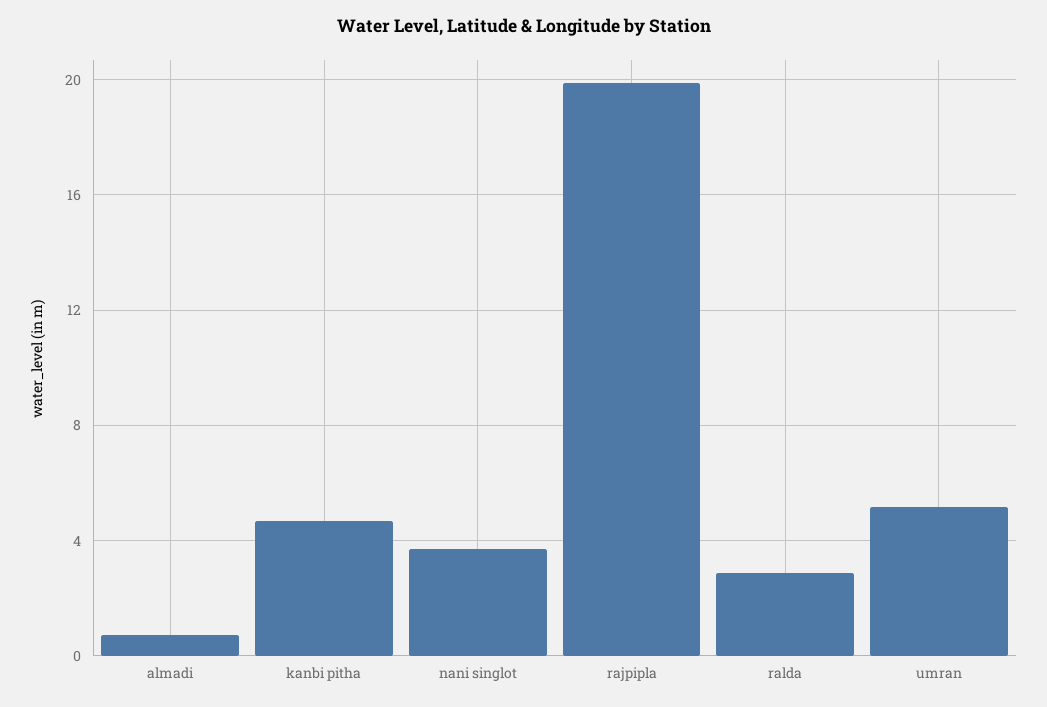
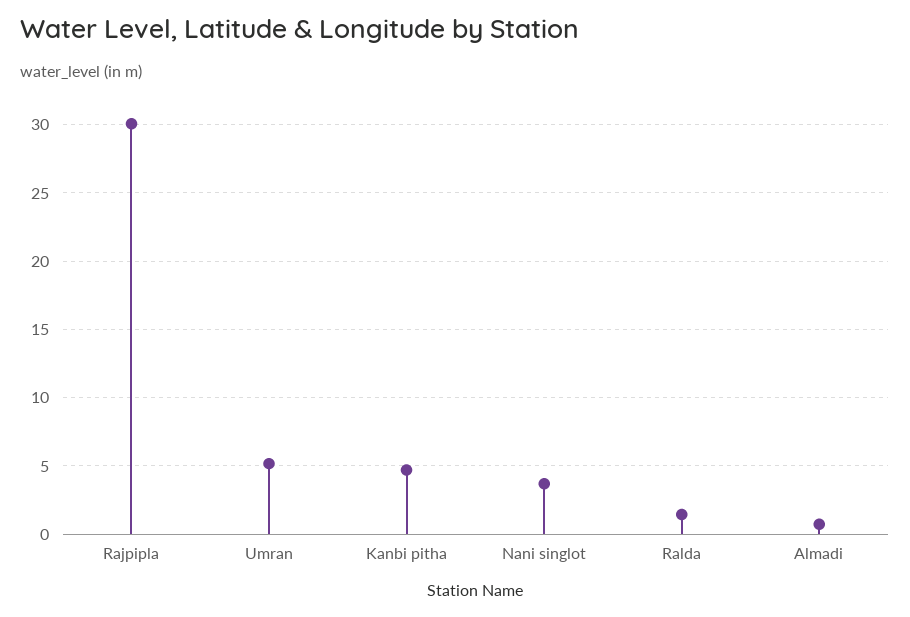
  {
    "almadi": 0.5,
    "kanbi pitha": 4.5,
    "nani singlot": 3.5,
-   "rajpipla": 20,
+   "rajpipla": 30,
-   "ralda": 3,
+   "ralda": 1.5,
    "umran": 5
  }

